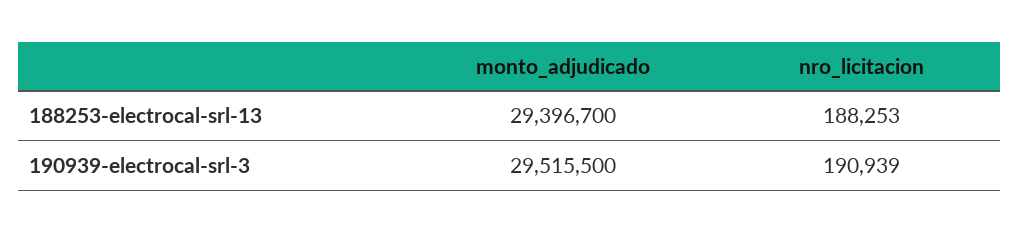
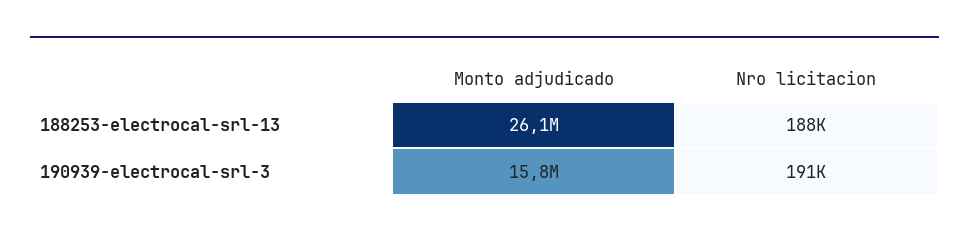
  {
    "monto_adjudicado": {
-     "188253-electrocal-srl-13": 29396700,
+     "188253-electrocal-srl-13": 26100000,
-     "190939-electrocal-srl-3": 29515500
+     "190939-electrocal-srl-3": 15800000
    },
    "nro_licitacion": {
      "188253-electrocal-srl-13": 188253,
      "190939-electrocal-srl-3": 190939
    }
  }

